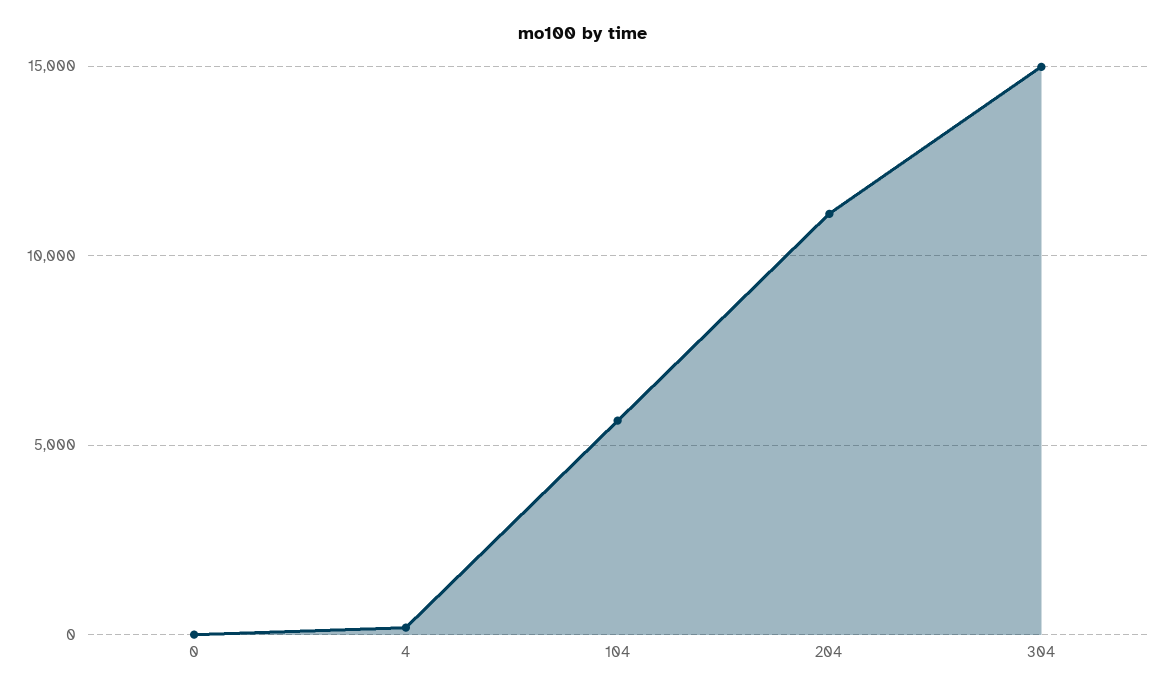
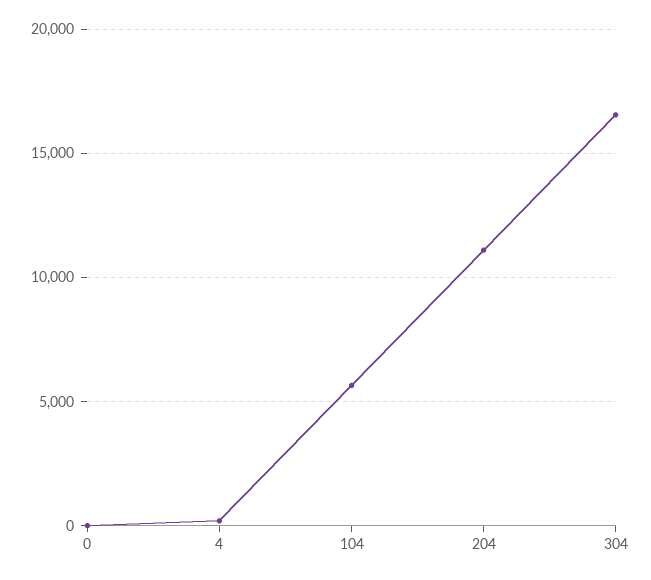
  {
    "0": 0,
    "4": 0,
    "104": 5500,
    "204": 11000,
-   "304": 15000
+   "304": 16500
  }

